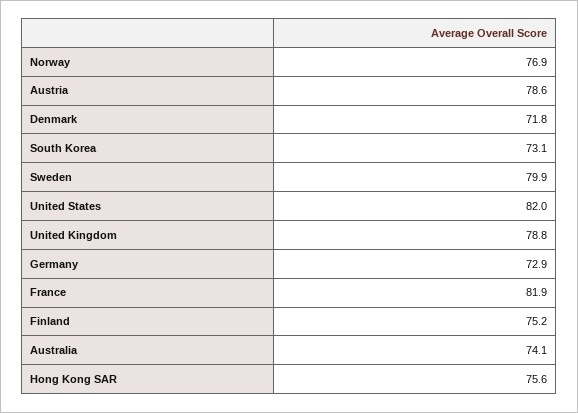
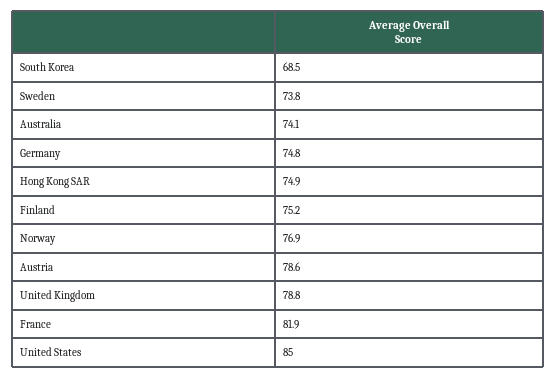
  {
    "Norway": 76.9,
    "Austria": 78.6,
-   "Denmark": 71.8,
-   "South Korea": 73.1,
+   "South Korea": 68.5,
-   "Sweden": 79.9,
+   "Sweden": 73.8,
-   "United States": 82,
+   "United States": 85,
    "United Kingdom": 78.8,
-   "Germany": 72.9,
+   "Germany": 74.8,
    "France": 81.9,
    "Finland": 75.2,
    "Australia": 74.1,
-   "Hong Kong SAR": 75.6
+   "Hong Kong SAR": 74.9
  }

